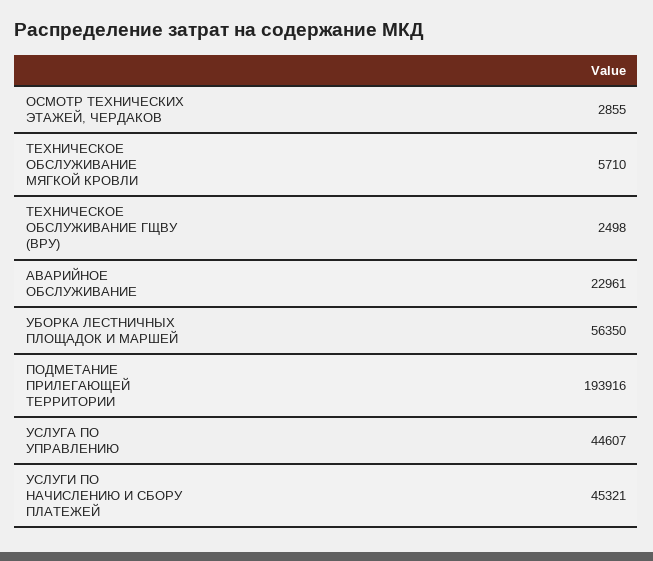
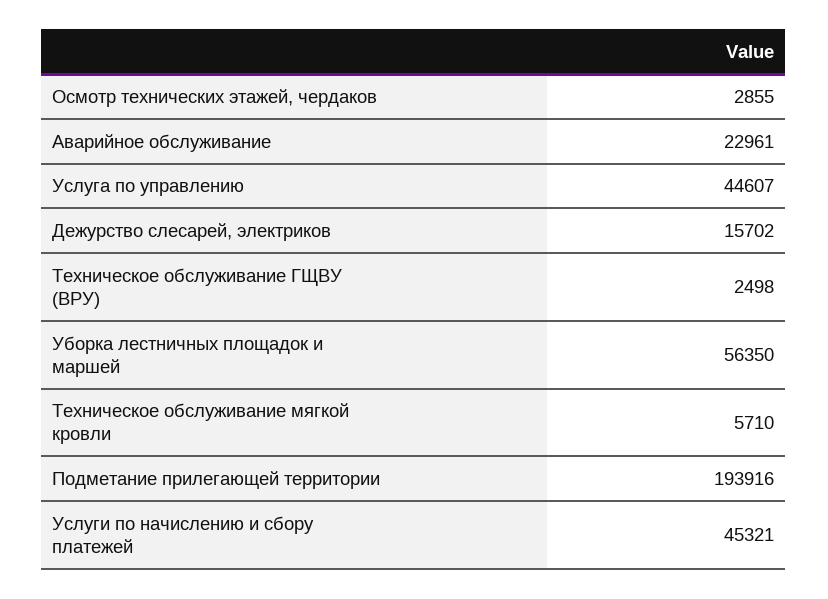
  {
    "ОСМОТР ТЕХНИЧЕСКИХ ЭТАЖЕЙ, ЧЕРДАКОВ": 2855,
    "ТЕХНИЧЕСКОЕ ОБСЛУЖИВАНИЕ МЯГКОЙ КРОВЛИ": 5710,
    "ТЕХНИЧЕСКОЕ ОБСЛУЖИВАНИЕ ГЩВУ (ВРУ)": 2498,
    "АВАРИЙНОЕ ОБСЛУЖИВАНИЕ": 22961,
    "УБОРКА ЛЕСТНИЧНЫХ ПЛОЩАДОК И МАРШЕЙ": 56350,
    "ПОДМЕТАНИЕ ПРИЛЕГАЮЩЕЙ ТЕРРИТОРИИ": 193916,
    "УСЛУГА ПО УПРАВЛЕНИЮ": 44607,
-   "УСЛУГИ ПО НАЧИСЛЕНИЮ И СБОРУ ПЛАТЕЖЕЙ": 45321
+   "УСЛУГИ ПО НАЧИСЛЕНИЮ И СБОРУ ПЛАТЕЖЕЙ": 45321,
+   "Дежурство слесарей, электриков": 15702
  }

